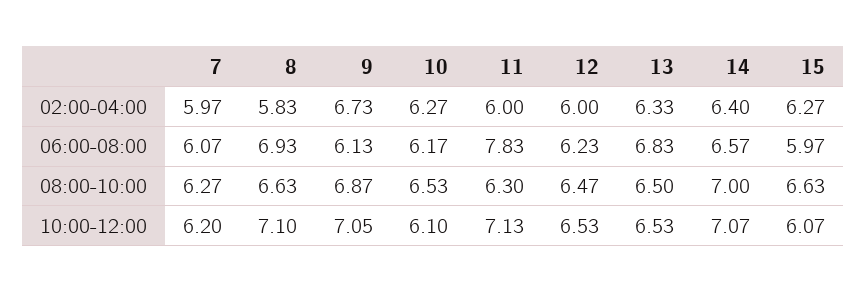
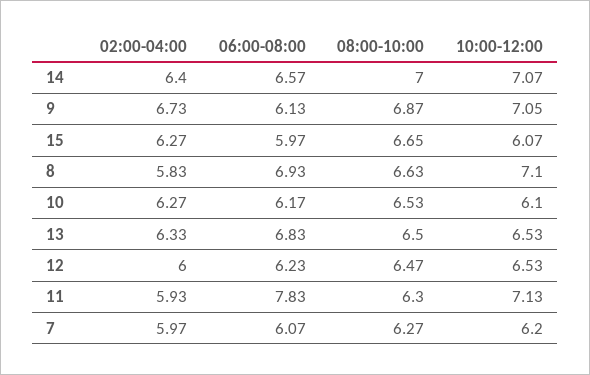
  {
    "7": {
      "02:00-04:00": 5.97,
      "06:00-08:00": 6.07,
      "08:00-10:00": 6.27,
      "10:00-12:00": 6.2
    },
    "8": {
      "02:00-04:00": 5.83,
      "06:00-08:00": 6.93,
      "08:00-10:00": 6.63,
      "10:00-12:00": 7.1
    },
    "9": {
      "02:00-04:00": 6.73,
      "06:00-08:00": 6.13,
      "08:00-10:00": 6.87,
      "10:00-12:00": 7.05
    },
    "10": {
      "02:00-04:00": 6.27,
      "06:00-08:00": 6.17,
      "08:00-10:00": 6.53,
      "10:00-12:00": 6.1
    },
    "11": {
-     "02:00-04:00": 6,
+     "02:00-04:00": 5.93,
      "06:00-08:00": 7.83,
      "08:00-10:00": 6.3,
      "10:00-12:00": 7.13
    },
    "12": {
      "02:00-04:00": 6,
      "06:00-08:00": 6.23,
      "08:00-10:00": 6.47,
      "10:00-12:00": 6.53
    },
    "13": {
      "02:00-04:00": 6.33,
      "06:00-08:00": 6.83,
      "08:00-10:00": 6.5,
      "10:00-12:00": 6.53
    },
    "14": {
      "02:00-04:00": 6.4,
      "06:00-08:00": 6.57,
      "08:00-10:00": 7,
      "10:00-12:00": 7.07
    },
    "15": {
      "02:00-04:00": 6.27,
      "06:00-08:00": 5.97,
-     "08:00-10:00": 6.63,
+     "08:00-10:00": 6.65,
      "10:00-12:00": 6.07
    }
  }

